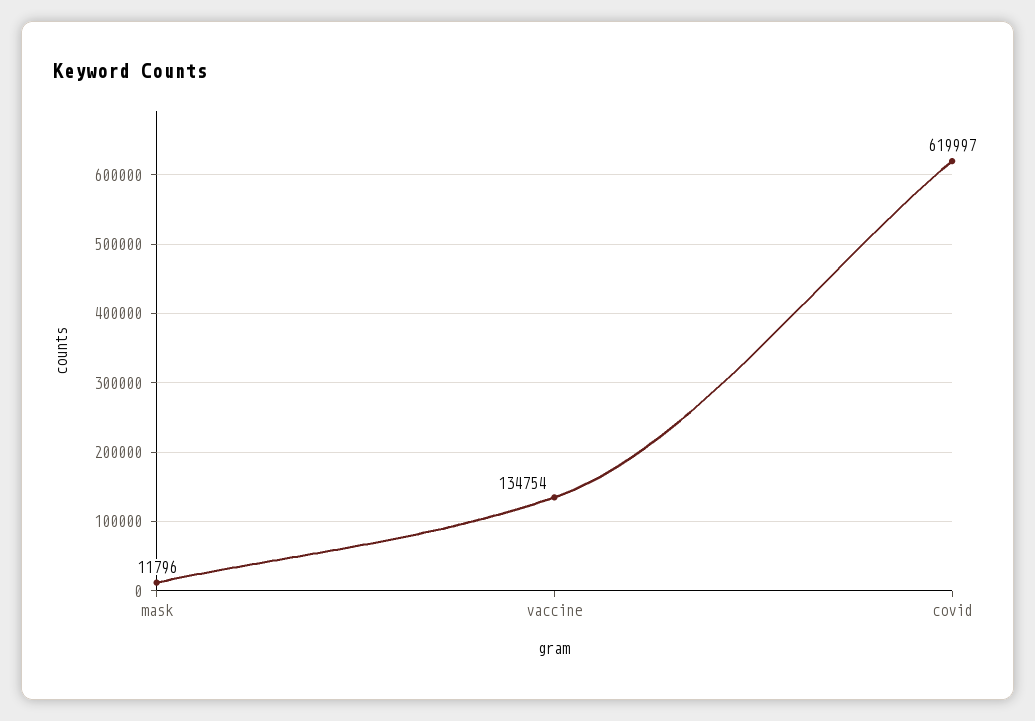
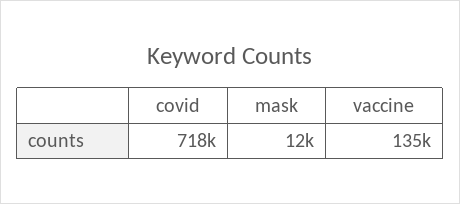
  {
    "mask": 11796,
    "vaccine": 134754,
-   "covid": 619997
+   "covid": 718000
  }

